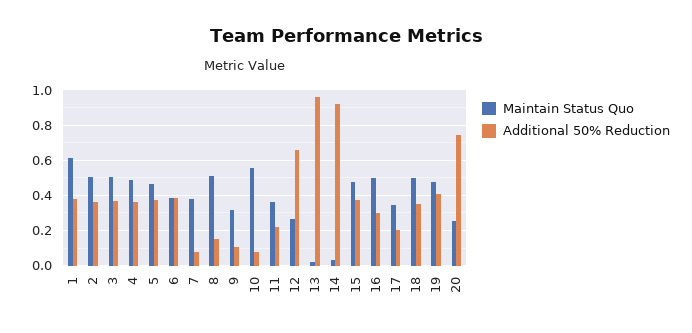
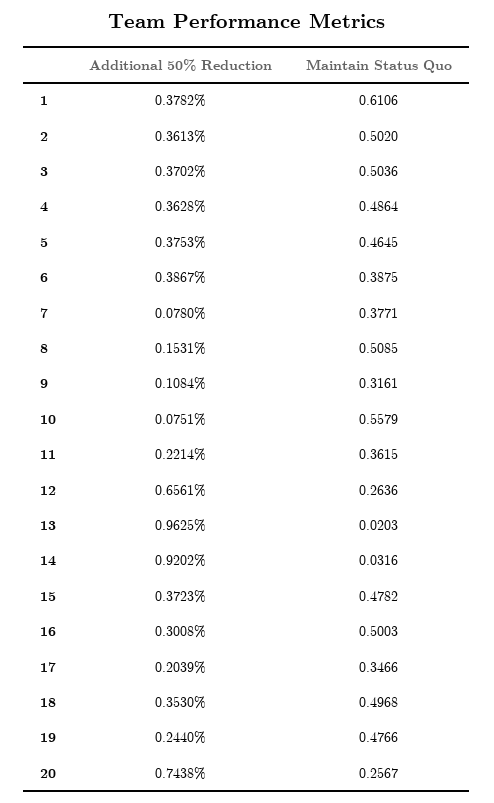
  {
    "Maintain Status Quo": {
      "1": 0.6106,
      "2": 0.502,
      "3": 0.5036,
      "4": 0.4864,
      "5": 0.4645,
      "6": 0.3875,
      "7": 0.3771,
      "8": 0.5085,
      "9": 0.3161,
      "10": 0.5579,
      "11": 0.3615,
      "12": 0.2636,
      "13": 0.0203,
      "14": 0.0316,
      "15": 0.4782,
      "16": 0.5003,
      "17": 0.3466,
      "18": 0.4968,
      "19": 0.4766,
      "20": 0.2567
    },
    "Additional 50% Reduction": {
      "1": 0.3782,
      "2": 0.3613,
      "3": 0.3702,
      "4": 0.3628,
      "5": 0.3753,
      "6": 0.3867,
      "7": 0.078,
      "8": 0.1531,
      "9": 0.1084,
      "10": 0.0751,
      "11": 0.2214,
      "12": 0.6561,
      "13": 0.9625,
      "14": 0.9202,
      "15": 0.3723,
      "16": 0.3008,
      "17": 0.2039,
      "18": 0.353,
-     "19": 0.4,
+     "19": 0.244,
      "20": 0.7438
    }
  }

